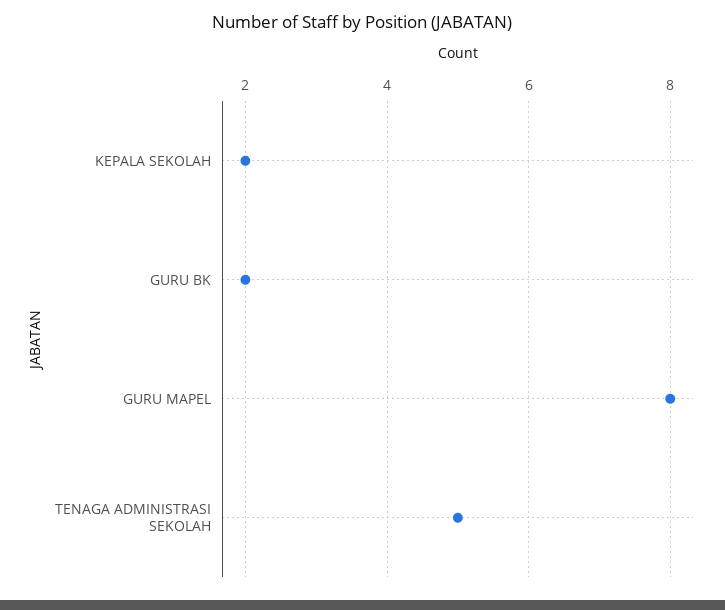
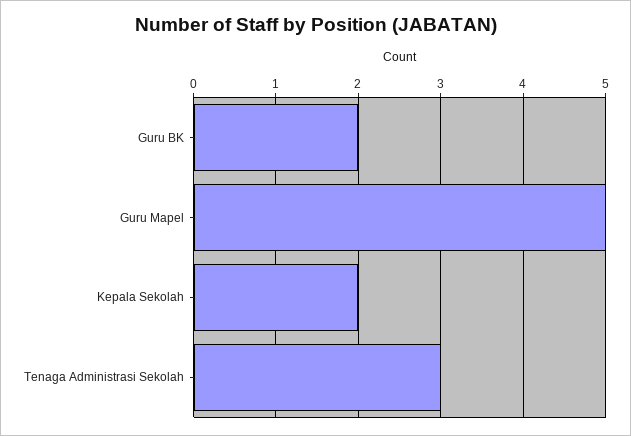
  {
    "KEPALA SEKOLAH": 2,
    "GURU BK": 2,
-   "GURU MAPEL": 8,
+   "GURU MAPEL": 5,
-   "TENAGA ADMINISTRASI SEKOLAH": 5
+   "TENAGA ADMINISTRASI SEKOLAH": 3
  }

